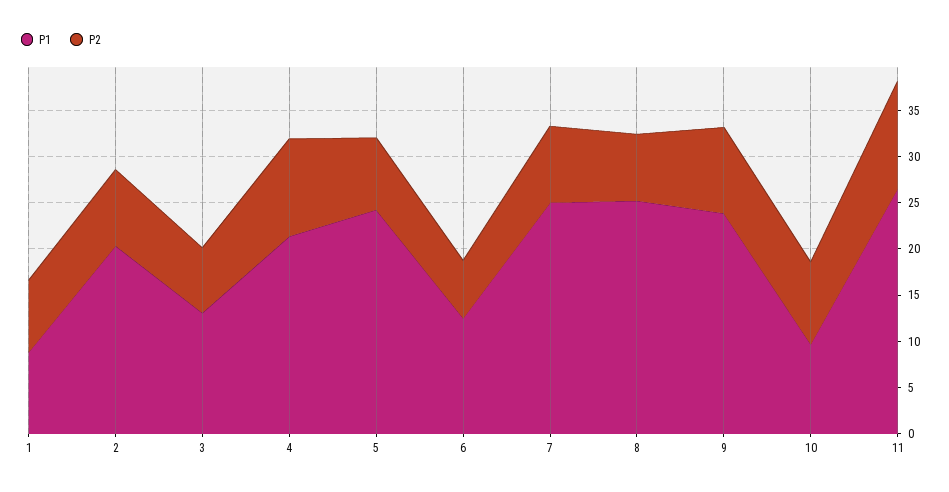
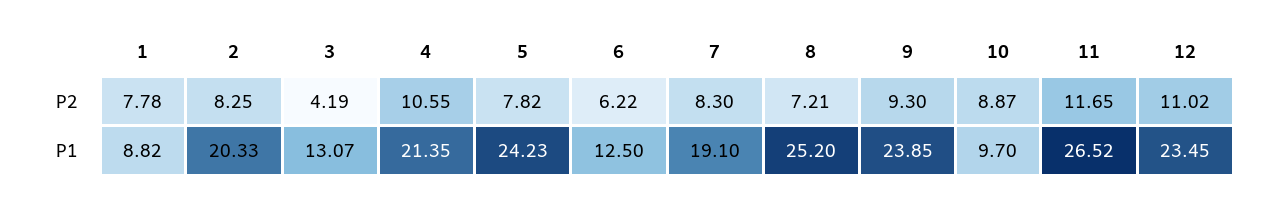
  {
    "P1": {
      "1": 8.82,
      "2": 20.33,
      "3": 13.07,
      "4": 21.35,
      "5": 24.23,
      "6": 12.5,
-     "7": 25,
+     "7": 19.1,
      "8": 25.2,
      "9": 23.85,
      "10": 9.7,
-     "11": 26.52
+     "11": 26.52,
+     "12": 23.45
    },
    "P2": {
      "1": 7.78,
      "2": 8.25,
-     "3": 7,
+     "3": 4.19,
      "4": 10.55,
      "5": 7.82,
      "6": 6.22,
      "7": 8.3,
      "8": 7.21,
      "9": 9.3,
      "10": 8.87,
-     "11": 11.65
+     "11": 11.65,
+     "12": 11.02
    }
  }

